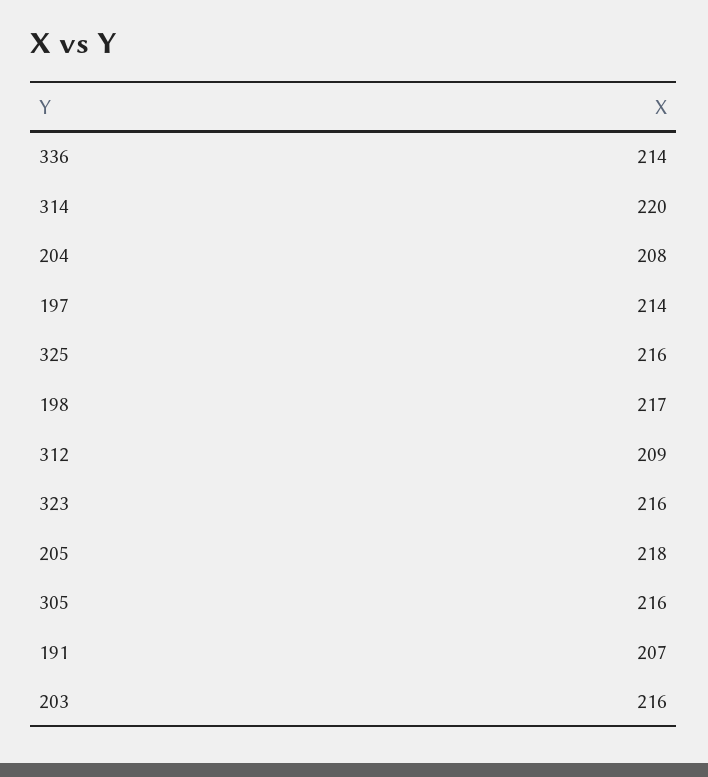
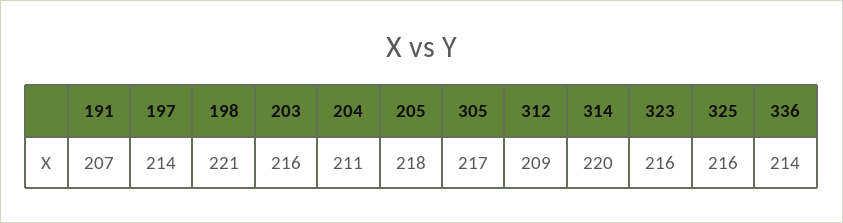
  {
    "336": 214,
    "314": 220,
-   "204": 208,
+   "204": 211,
    "197": 214,
    "325": 216,
-   "198": 217,
+   "198": 221,
    "312": 209,
    "323": 216,
    "205": 218,
-   "305": 216,
+   "305": 217,
    "191": 207,
    "203": 216
  }

